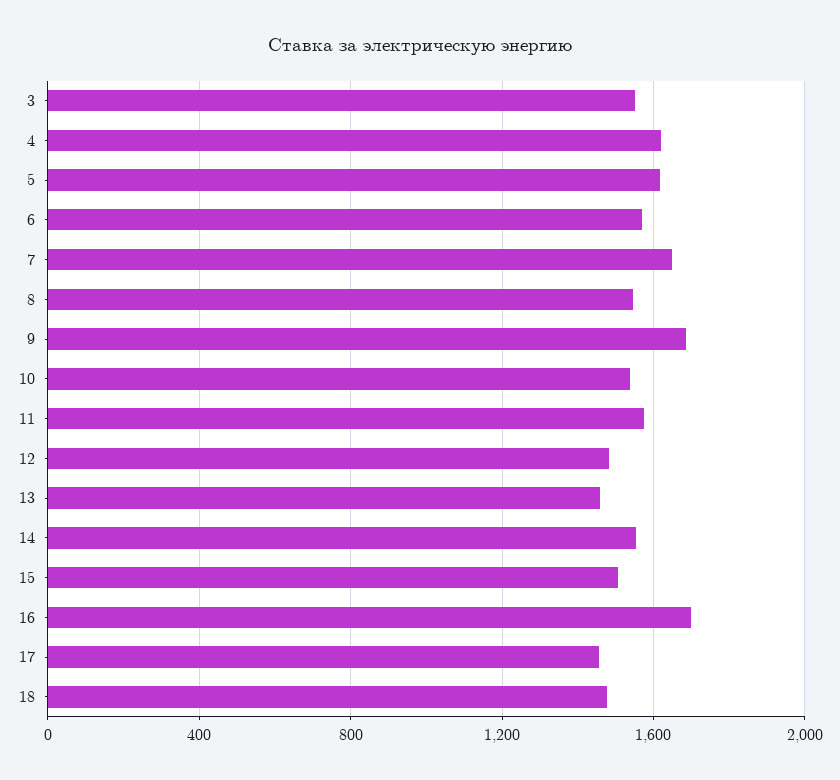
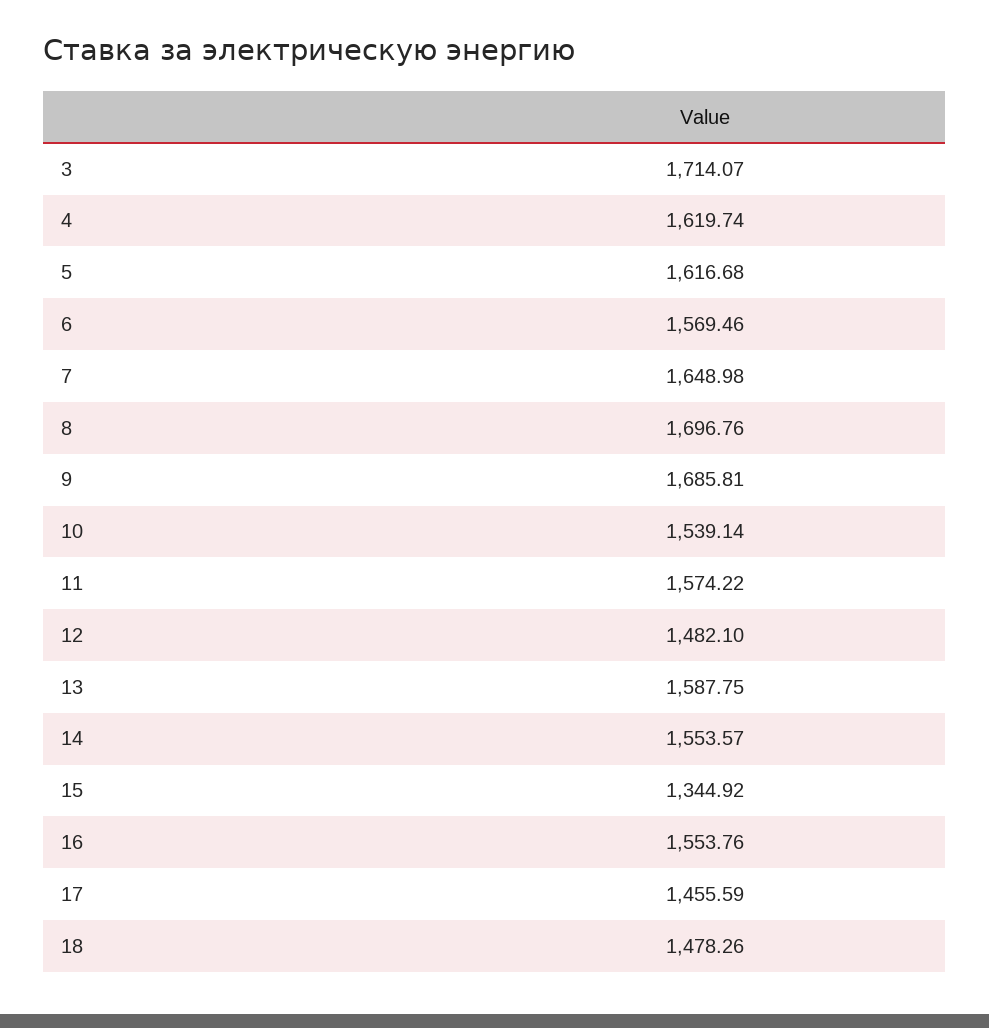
  {
-   "3": 1550,
+   "3": 1714.07,
    "4": 1619.74,
    "5": 1616.68,
    "6": 1569.46,
    "7": 1648.98,
-   "8": 1550,
+   "8": 1696.76,
    "9": 1685.81,
    "10": 1539.14,
    "11": 1574.22,
    "12": 1482.1,
-   "13": 1450,
+   "13": 1587.75,
    "14": 1553.57,
-   "15": 1500,
+   "15": 1344.92,
-   "16": 1700,
+   "16": 1553.76,
    "17": 1455.59,
    "18": 1478.26
  }

